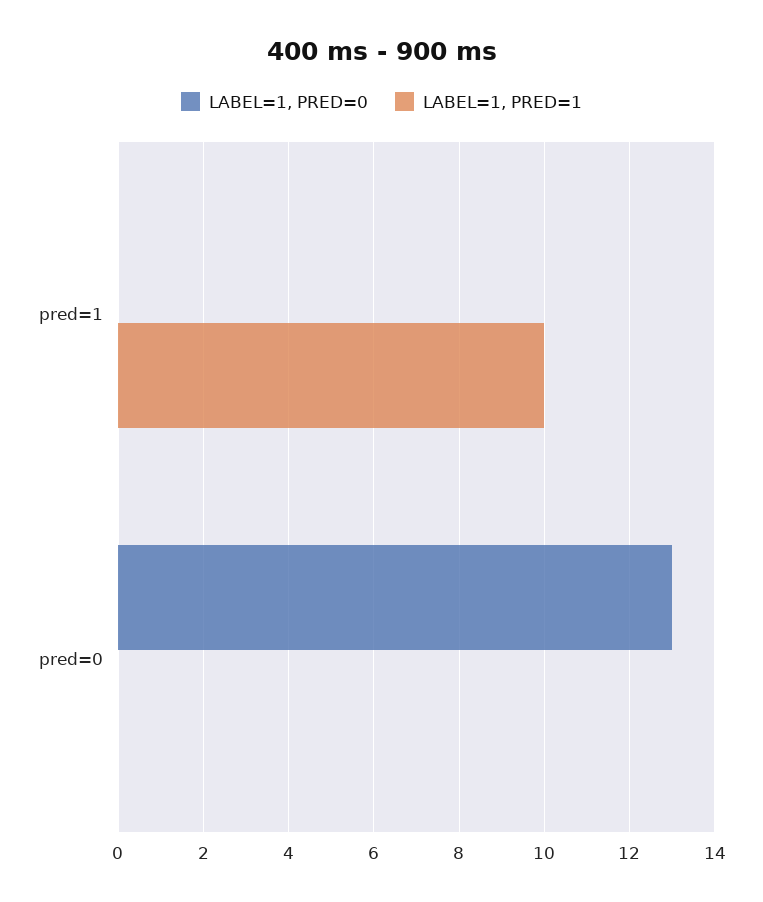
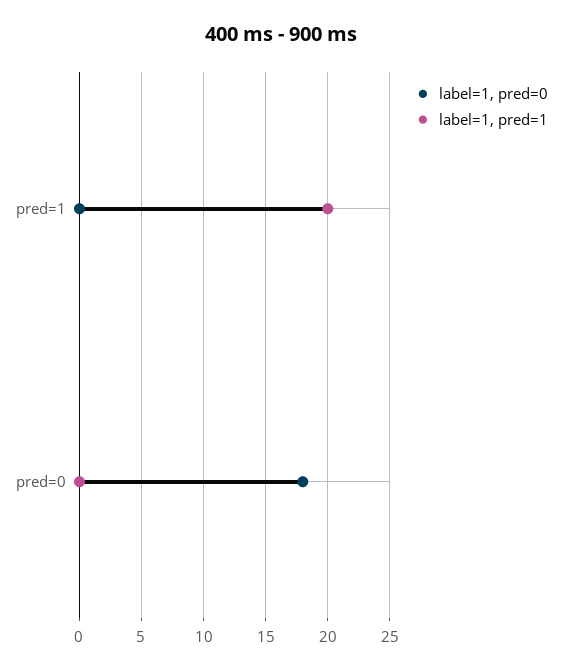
  {
    "LABEL=1, PRED=0": {
      "pred=1": 0,
-     "pred=0": 13
+     "pred=0": 18
    },
    "LABEL=1, PRED=1": {
-     "pred=1": 10,
+     "pred=1": 20,
      "pred=0": 0
    }
  }

